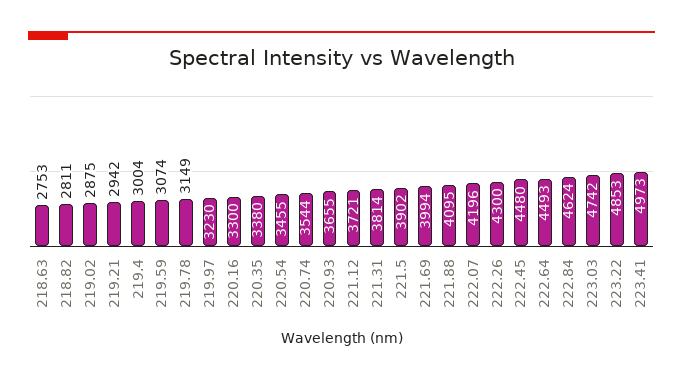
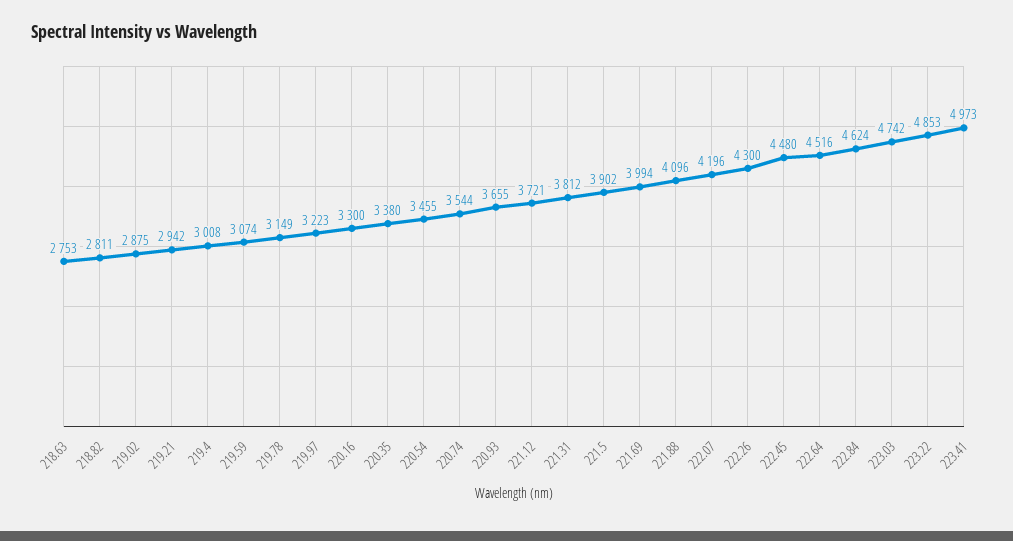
  {
    "218.63": 2753,
    "218.82": 2811,
    "219.02": 2875,
    "219.21": 2942,
-   "219.4": 3004,
+   "219.4": 3008,
    "219.59": 3074,
    "219.78": 3149,
-   "219.97": 3230,
+   "219.97": 3223,
    "220.16": 3300,
    "220.35": 3380,
    "220.54": 3455,
    "220.74": 3544,
    "220.93": 3655,
    "221.12": 3721,
-   "221.31": 3814,
+   "221.31": 3812,
    "221.5": 3902,
    "221.69": 3994,
-   "221.88": 4095,
+   "221.88": 4096,
    "222.07": 4196,
    "222.26": 4300,
    "222.45": 4480,
-   "222.64": 4493,
+   "222.64": 4516,
    "222.84": 4624,
    "223.03": 4742,
    "223.22": 4853,
    "223.41": 4973
  }

